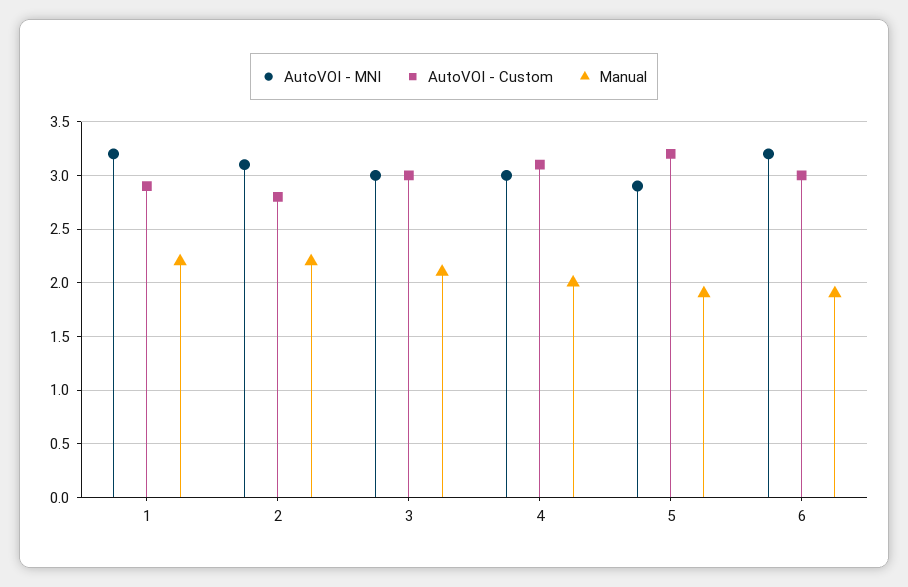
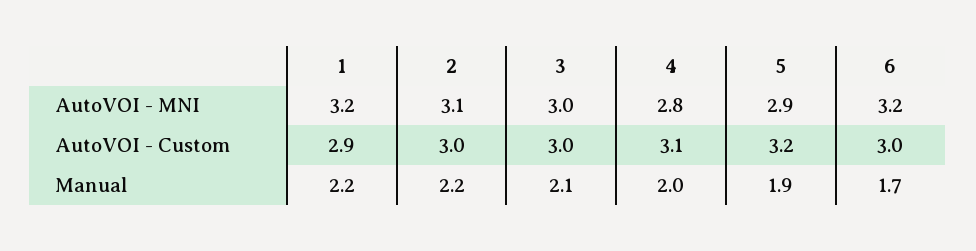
  {
    "AutoVOI - MNI": {
      "1": 3.2,
      "2": 3.1,
      "3": 3,
-     "4": 3,
+     "4": 2.8,
      "5": 2.9,
      "6": 3.2
    },
    "AutoVOI - Custom": {
      "1": 2.9,
-     "2": 2.8,
+     "2": 3,
      "3": 3,
      "4": 3.1,
      "5": 3.2,
      "6": 3
    },
    "Manual": {
      "1": 2.2,
      "2": 2.2,
      "3": 2.1,
      "4": 2,
      "5": 1.9,
-     "6": 1.9
+     "6": 1.7
    }
  }

